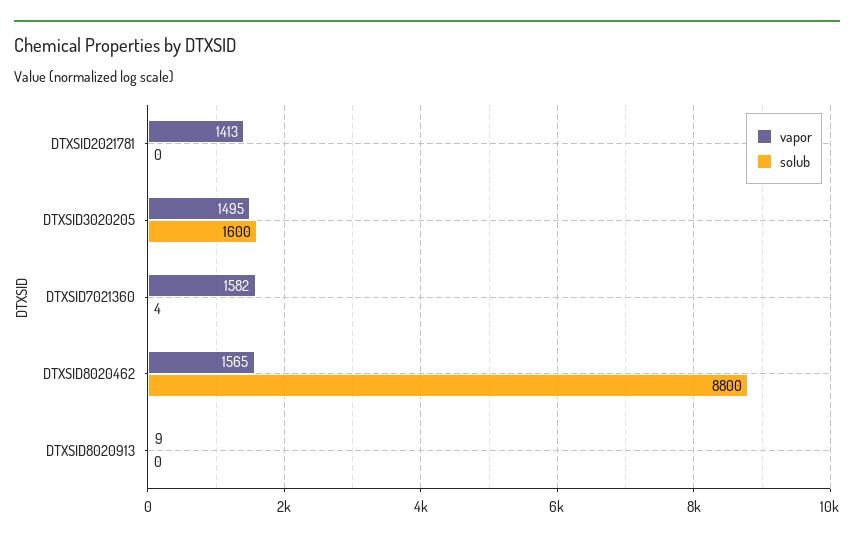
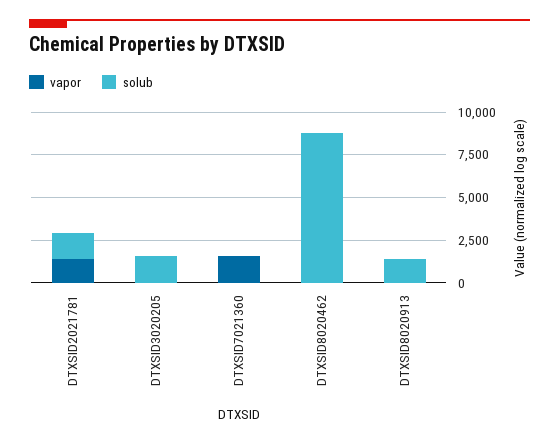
  {
    "vapor": {
      "DTXSID2021781": 1413,
-     "DTXSID3020205": 1495,
+     "DTXSID3020205": 0,
      "DTXSID7021360": 1582,
-     "DTXSID8020462": 1565,
+     "DTXSID8020462": 0,
      "DTXSID8020913": 9
    },
    "solub": {
-     "DTXSID2021781": 0,
+     "DTXSID2021781": 1500,
      "DTXSID3020205": 1600,
      "DTXSID7021360": 4,
      "DTXSID8020462": 8800,
-     "DTXSID8020913": 0
+     "DTXSID8020913": 1500
    }
  }

